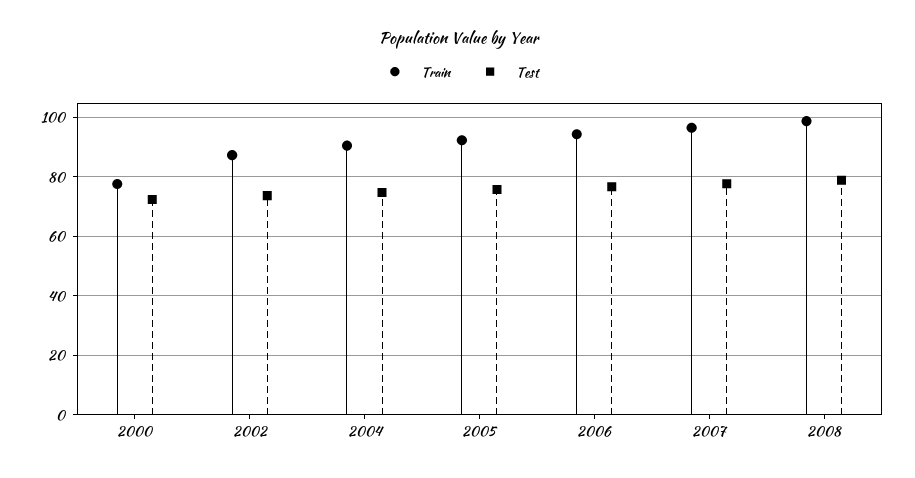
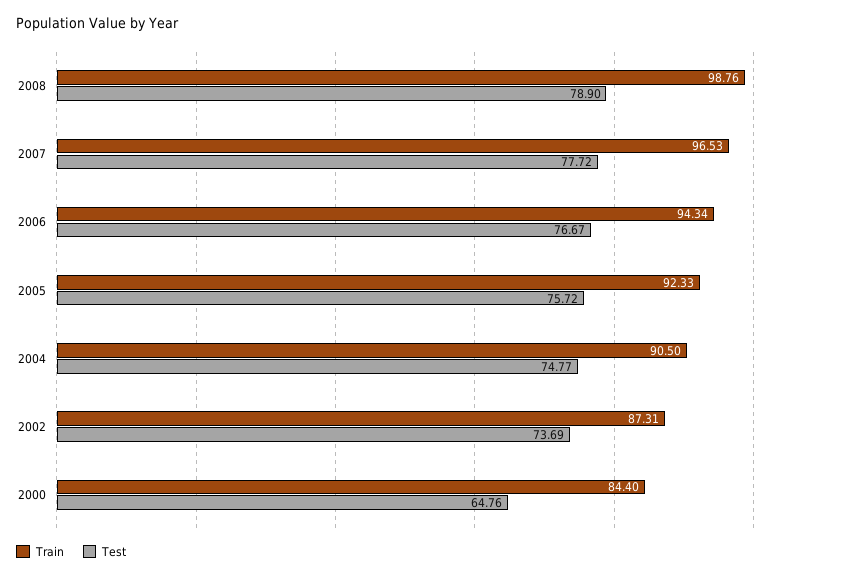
  {
    "Train": {
-     "2000": 77.5,
+     "2000": 84.4,
      "2002": 87.31,
      "2004": 90.5,
      "2005": 92.33,
      "2006": 94.34,
      "2007": 96.53,
      "2008": 98.76
    },
    "Test": {
-     "2000": 72.5,
+     "2000": 64.76,
      "2002": 73.69,
      "2004": 74.77,
      "2005": 75.72,
      "2006": 76.67,
      "2007": 77.72,
      "2008": 78.9
    }
  }

